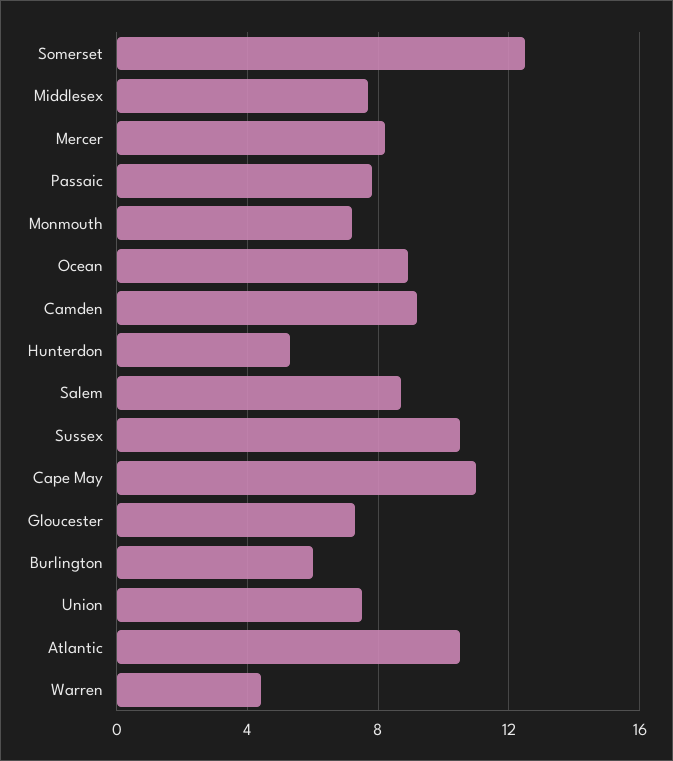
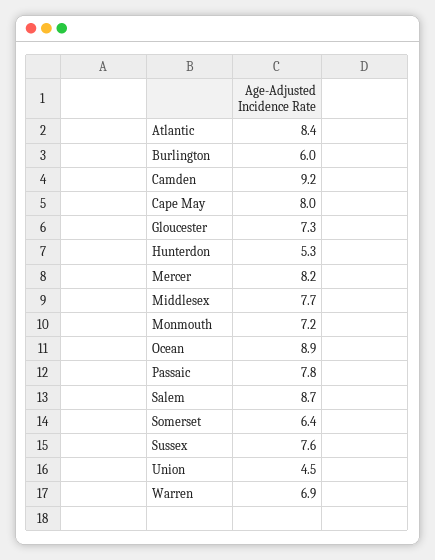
  {
-   "Somerset": 12.5,
+   "Somerset": 6.4,
    "Middlesex": 7.7,
    "Mercer": 8.2,
    "Passaic": 7.8,
    "Monmouth": 7.2,
    "Ocean": 8.9,
    "Camden": 9.2,
    "Hunterdon": 5.3,
    "Salem": 8.7,
-   "Sussex": 10.5,
+   "Sussex": 7.6,
-   "Cape May": 11,
+   "Cape May": 8,
    "Gloucester": 7.3,
    "Burlington": 6,
-   "Union": 7.5,
+   "Union": 4.5,
-   "Atlantic": 10.5,
+   "Atlantic": 8.4,
-   "Warren": 4.5
+   "Warren": 6.9
  }

